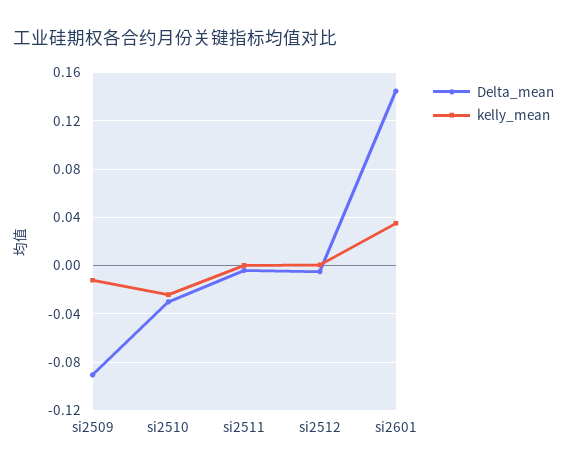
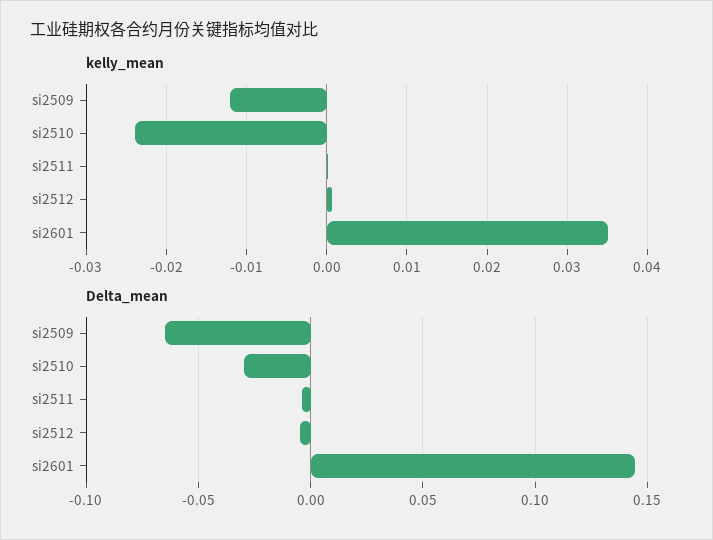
  {
    "Delta_mean": {
-     "si2509": -0.09,
+     "si2509": -0.065,
      "si2510": -0.03,
      "si2511": -0.005,
      "si2512": -0.005,
      "si2601": 0.145
    },
    "kelly_mean": {
      "si2509": -0.012,
      "si2510": -0.024,
      "si2511": 0,
      "si2512": 0.001,
      "si2601": 0.035
    }
  }

